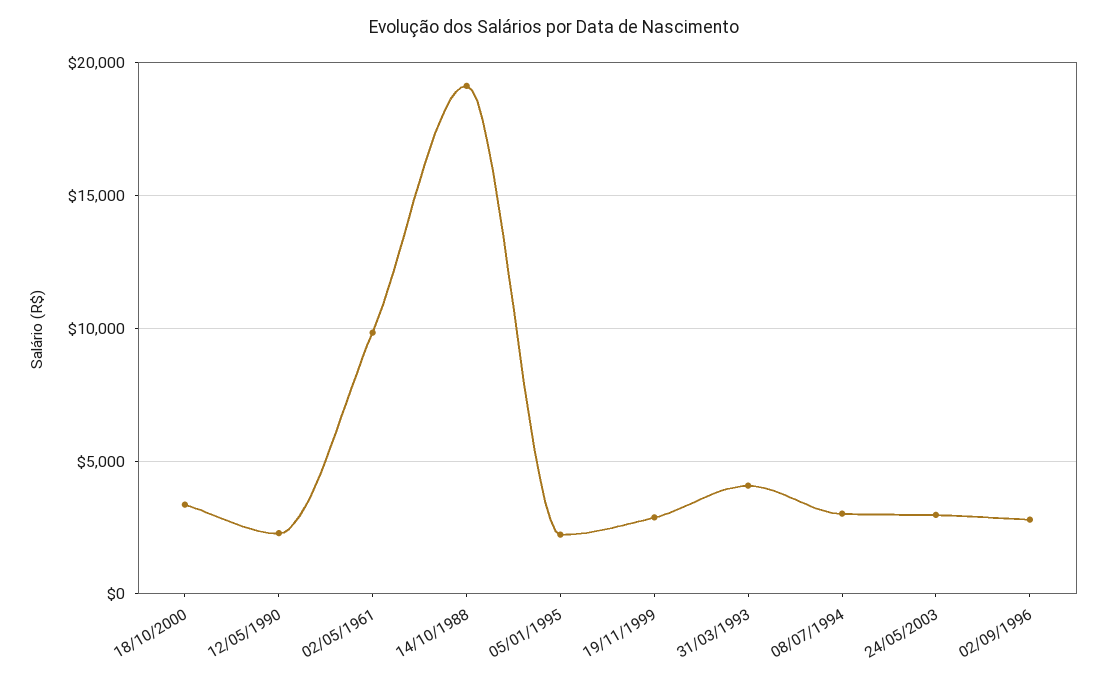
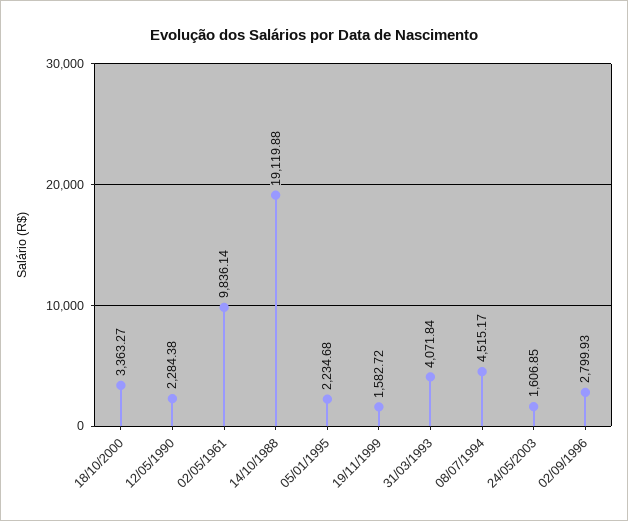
  {
    "18/10/2000": 3363.27,
    "12/05/1990": 2284.38,
    "02/05/1961": 9836.14,
    "14/10/1988": 19119.88,
    "05/01/1995": 2234.68,
-   "19/11/1999": 3000,
+   "19/11/1999": 1582.72,
    "31/03/1993": 4071.84,
-   "08/07/1994": 3000,
+   "08/07/1994": 4515.17,
-   "24/05/2003": 3000,
+   "24/05/2003": 1606.85,
    "02/09/1996": 2799.93
  }

